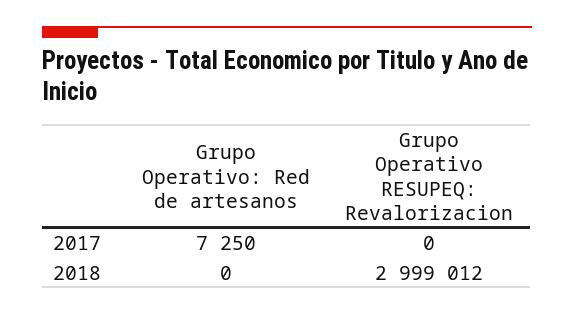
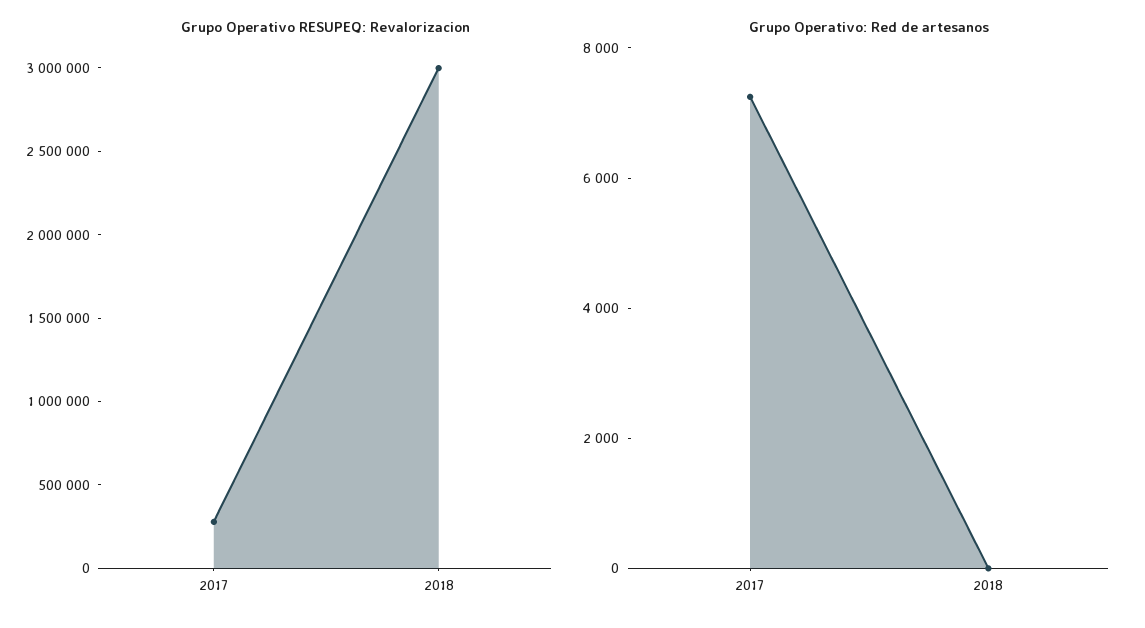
  {
    "Grupo Operativo: Red de artesanos": {
      "2017": 7250,
      "2018": 0
    },
    "Grupo Operativo RESUPEQ: Revalorizacion": {
-     "2017": 0,
+     "2017": 300000,
      "2018": 2999012
    }
  }

